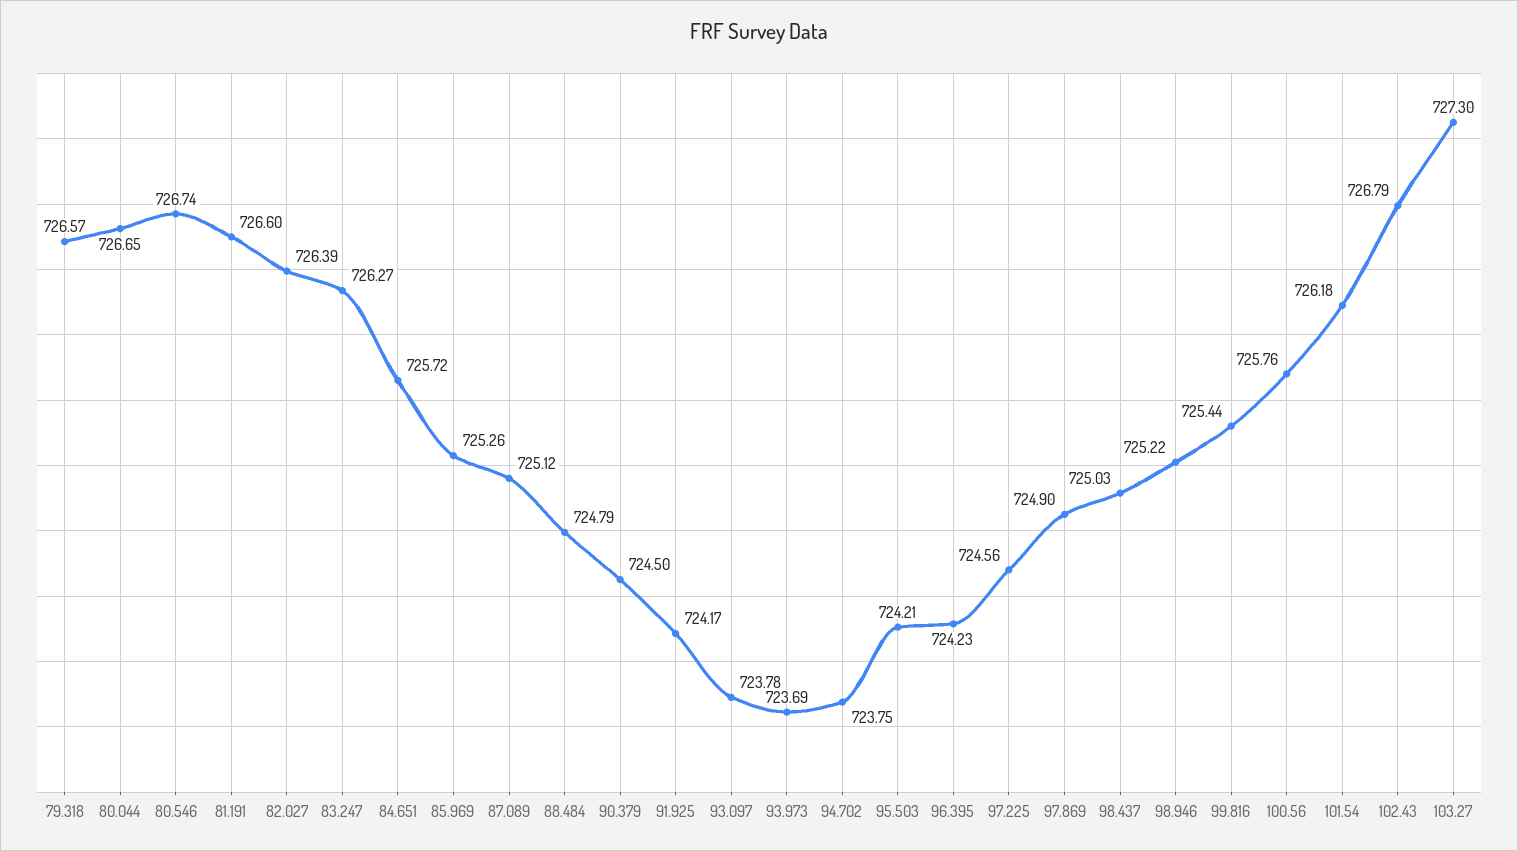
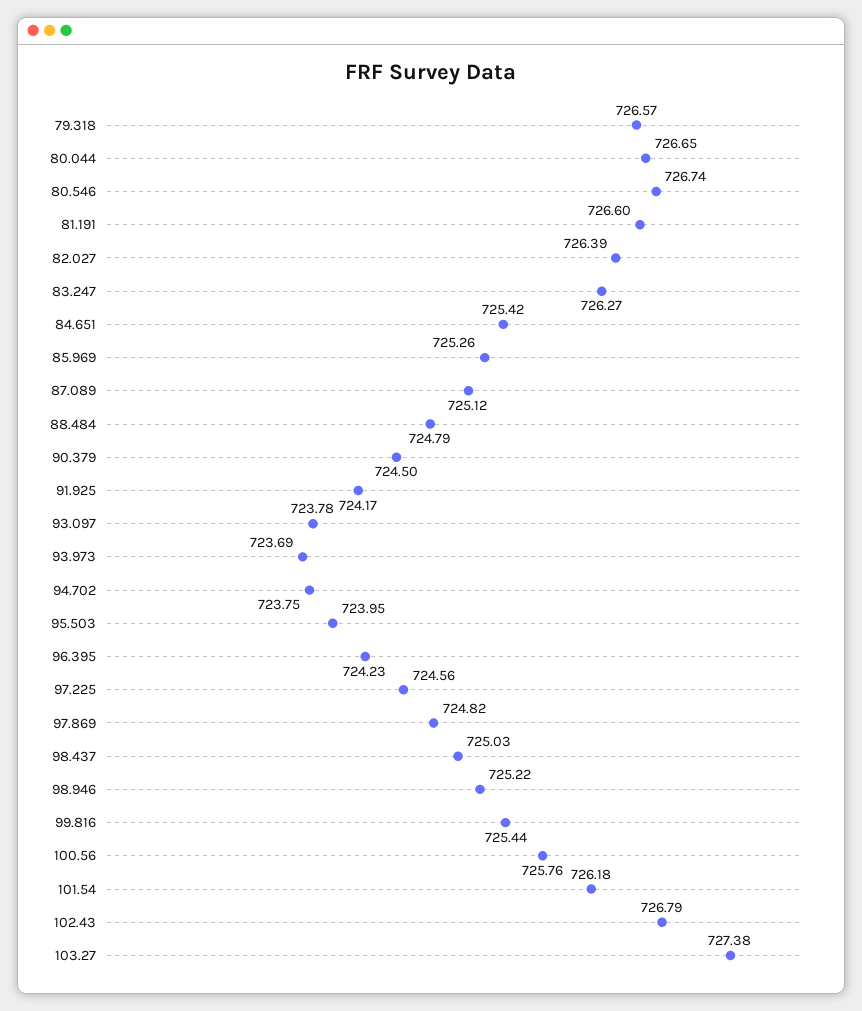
  {
    "79.318": 726.57,
    "80.044": 726.65,
    "80.546": 726.74,
    "81.191": 726.6,
    "82.027": 726.39,
    "83.247": 726.27,
-   "84.651": 725.72,
+   "84.651": 725.42,
    "85.969": 725.26,
    "87.089": 725.12,
    "88.484": 724.79,
    "90.379": 724.5,
    "91.925": 724.17,
    "93.097": 723.78,
    "93.973": 723.69,
    "94.702": 723.75,
-   "95.503": 724.21,
+   "95.503": 723.95,
    "96.395": 724.23,
    "97.225": 724.56,
-   "97.869": 724.9,
+   "97.869": 724.82,
    "98.437": 725.03,
    "98.946": 725.22,
    "99.816": 725.44,
    "100.56": 725.76,
    "101.54": 726.18,
    "102.43": 726.79,
-   "103.27": 727.3
+   "103.27": 727.38
  }

